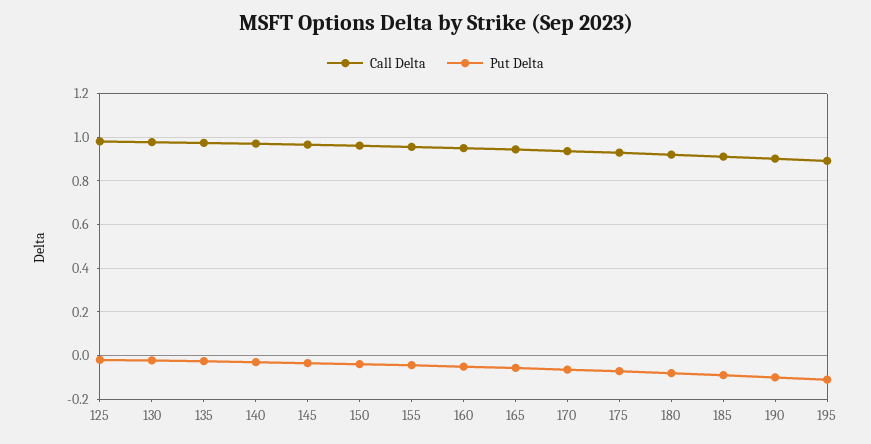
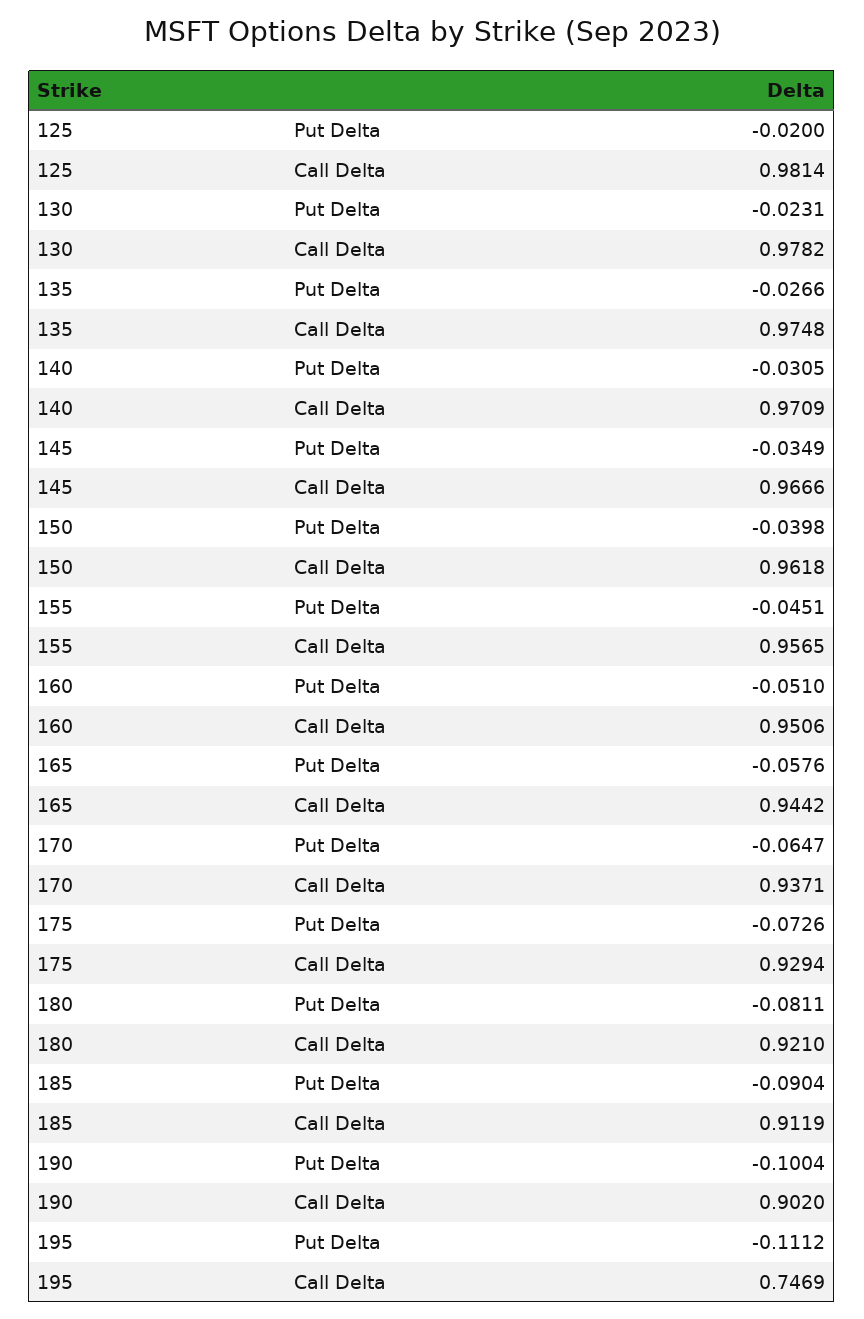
  {
    "Call Delta": {
      "125": 0.9814,
      "130": 0.9782,
      "135": 0.9748,
      "140": 0.9709,
      "145": 0.9666,
      "150": 0.9618,
      "155": 0.9565,
      "160": 0.9506,
      "165": 0.9442,
      "170": 0.9371,
      "175": 0.9294,
      "180": 0.921,
      "185": 0.9119,
      "190": 0.902,
-     "195": 0.9
+     "195": 0.7469
    },
    "Put Delta": {
      "125": -0.02,
      "130": -0.0231,
      "135": -0.0266,
      "140": -0.0305,
      "145": -0.0349,
      "150": -0.0398,
      "155": -0.0451,
      "160": -0.051,
      "165": -0.0576,
      "170": -0.0647,
      "175": -0.0726,
      "180": -0.0811,
      "185": -0.0904,
      "190": -0.1004,
      "195": -0.1112
    }
  }

